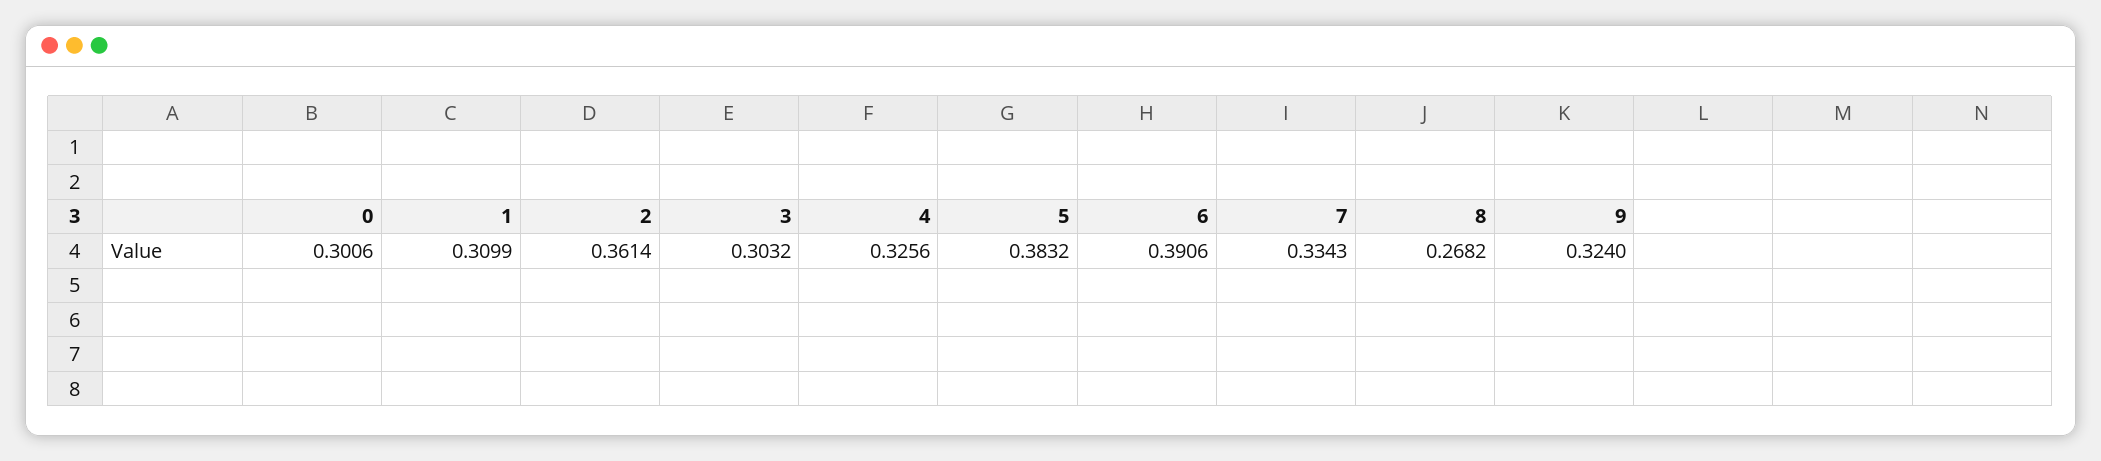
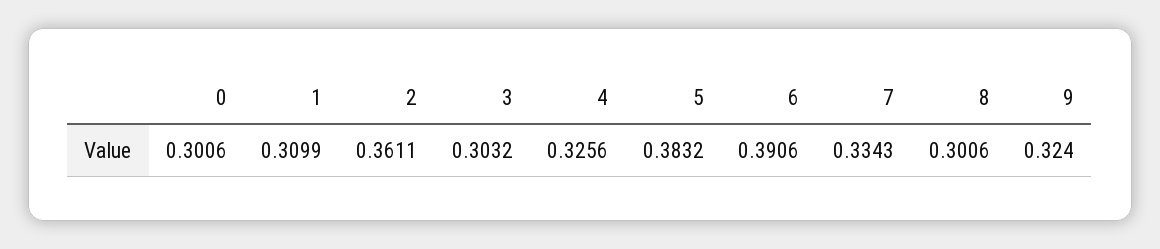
  {
    "0": 0.3006,
    "1": 0.3099,
-   "2": 0.3614,
+   "2": 0.3611,
    "3": 0.3032,
    "4": 0.3256,
    "5": 0.3832,
    "6": 0.3906,
    "7": 0.3343,
-   "8": 0.2682,
+   "8": 0.3006,
    "9": 0.324
  }

